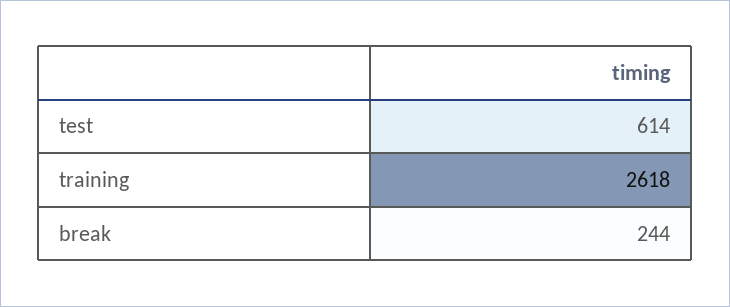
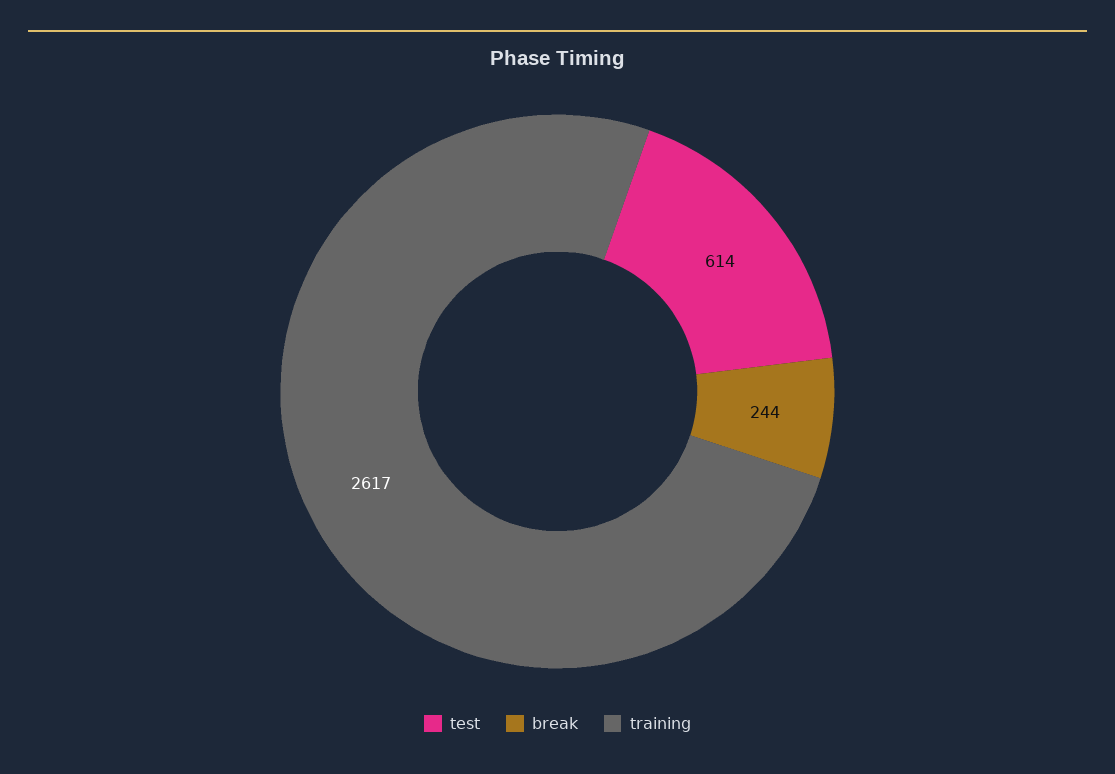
  {
    "test": 614,
-   "training": 2618,
+   "training": 2617,
    "break": 244
  }

